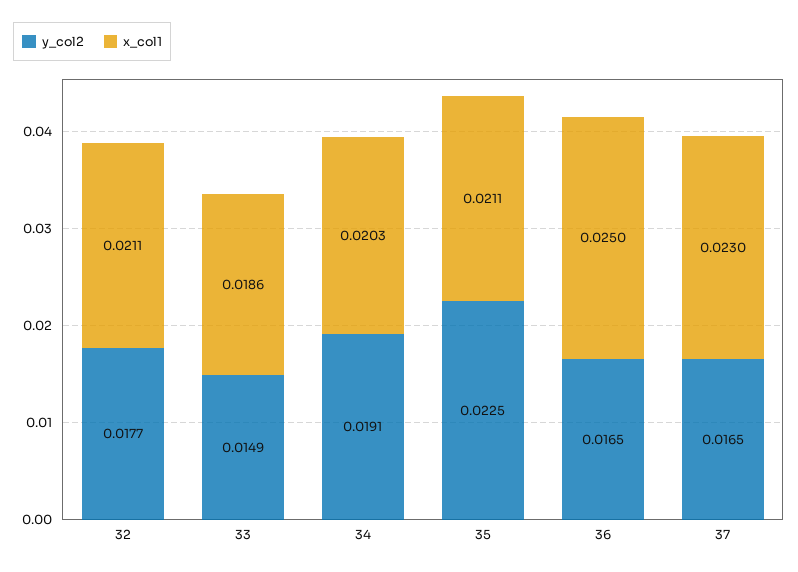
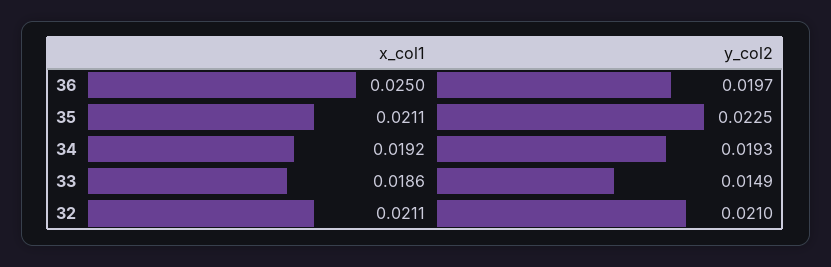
  {
    "y_col2": {
-     "32": 0.0177,
+     "32": 0.021,
      "33": 0.0149,
-     "34": 0.0191,
+     "34": 0.0193,
      "35": 0.0225,
-     "36": 0.0165,
+     "36": 0.0197
-     "37": 0.0165
    },
    "x_col1": {
      "32": 0.0211,
      "33": 0.0186,
-     "34": 0.0203,
+     "34": 0.0192,
      "35": 0.0211,
-     "36": 0.025,
+     "36": 0.025
-     "37": 0.023
    }
  }

